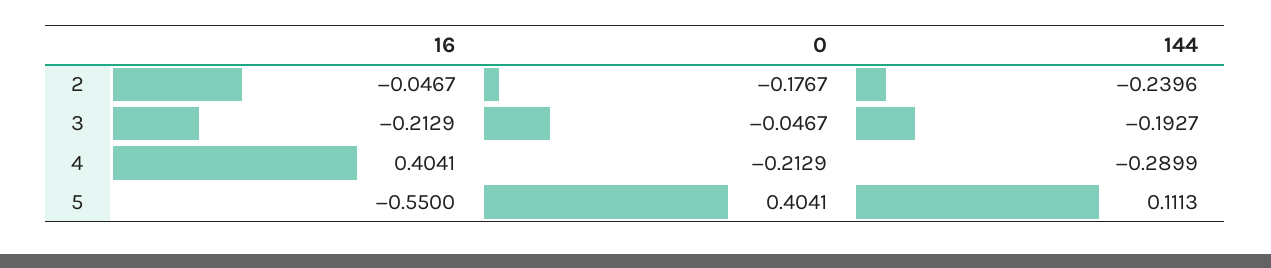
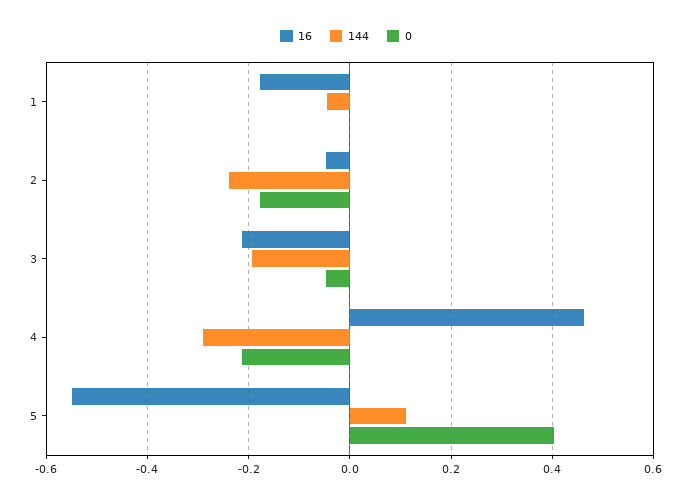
  {
    "16": {
      "2": -0.0467,
      "3": -0.2129,
-     "4": 0.4041,
+     "4": 0.46,
-     "5": -0.55
+     "5": -0.55,
+     "1": -0.18
    },
    "0": {
      "2": -0.1767,
      "3": -0.0467,
      "4": -0.2129,
-     "5": 0.4041
+     "5": 0.4041,
+     "1": 0
    },
    "144": {
      "2": -0.2396,
      "3": -0.1927,
      "4": -0.2899,
-     "5": 0.1113
+     "5": 0.1113,
+     "1": -0.04
    }
  }

